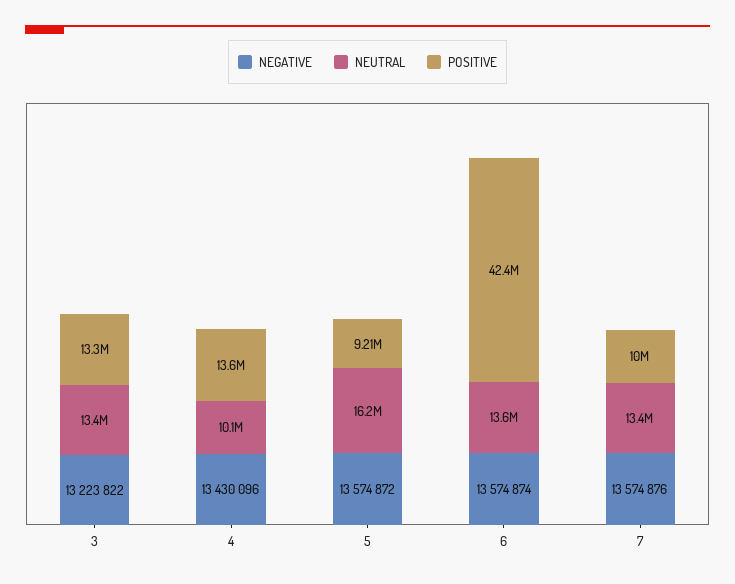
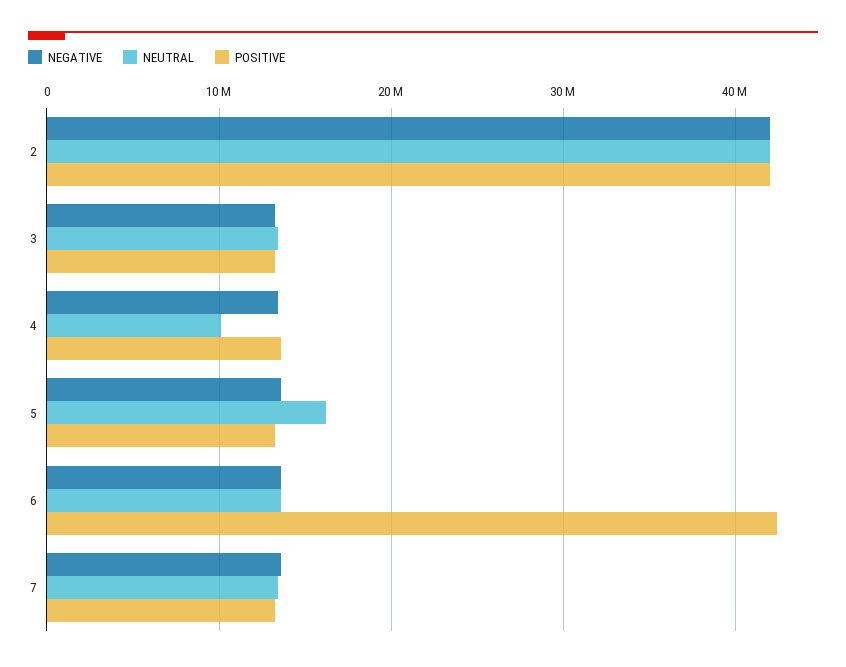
  {
    "NEGATIVE": {
      "3": 13223822,
      "4": 13430096,
      "5": 13574872,
      "6": 13574874,
-     "7": 13574876
+     "7": 13574876,
+     "2": 42000000
    },
    "NEUTRAL": {
      "3": 13400000,
      "4": 10100000,
      "5": 16200000,
      "6": 13600000,
-     "7": 13400000
+     "7": 13400000,
+     "2": 42000000
    },
    "POSITIVE": {
      "3": 13300000,
      "4": 13600000,
-     "5": 9210000,
+     "5": 13000000,
      "6": 42400000,
-     "7": 10000000
+     "7": 13000000,
+     "2": 42000000
    }
  }

